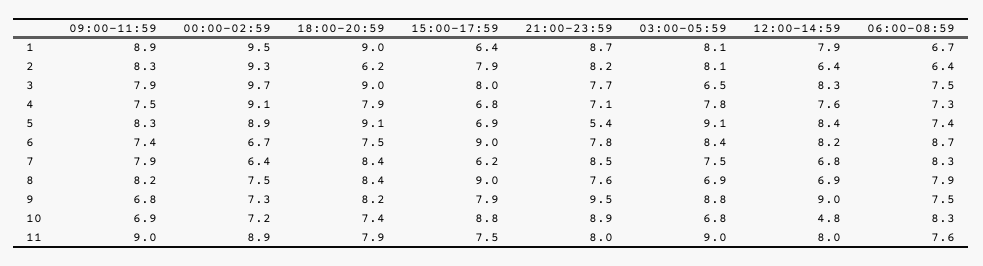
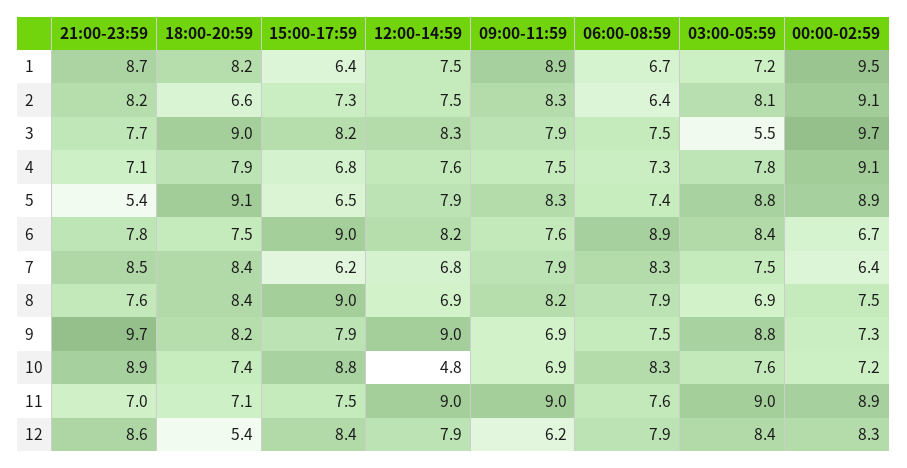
  {
    "09:00-11:59": {
      "1": 8.9,
      "2": 8.3,
      "3": 7.9,
      "4": 7.5,
      "5": 8.3,
-     "6": 7.4,
+     "6": 7.6,
      "7": 7.9,
      "8": 8.2,
-     "9": 6.8,
+     "9": 6.9,
      "10": 6.9,
-     "11": 9
+     "11": 9,
+     "12": 6.2
    },
    "00:00-02:59": {
      "1": 9.5,
-     "2": 9.3,
+     "2": 9.1,
      "3": 9.7,
      "4": 9.1,
      "5": 8.9,
      "6": 6.7,
      "7": 6.4,
      "8": 7.5,
      "9": 7.3,
      "10": 7.2,
-     "11": 8.9
+     "11": 8.9,
+     "12": 8.3
    },
    "18:00-20:59": {
-     "1": 9,
+     "1": 8.2,
-     "2": 6.2,
+     "2": 6.6,
      "3": 9,
      "4": 7.9,
      "5": 9.1,
      "6": 7.5,
      "7": 8.4,
      "8": 8.4,
      "9": 8.2,
      "10": 7.4,
-     "11": 7.9
+     "11": 7.1,
+     "12": 5.4
    },
    "15:00-17:59": {
      "1": 6.4,
-     "2": 7.9,
+     "2": 7.3,
-     "3": 8,
+     "3": 8.2,
      "4": 6.8,
-     "5": 6.9,
+     "5": 6.5,
      "6": 9,
      "7": 6.2,
      "8": 9,
      "9": 7.9,
      "10": 8.8,
-     "11": 7.5
+     "11": 7.5,
+     "12": 8.4
    },
    "21:00-23:59": {
      "1": 8.7,
      "2": 8.2,
      "3": 7.7,
      "4": 7.1,
      "5": 5.4,
      "6": 7.8,
      "7": 8.5,
      "8": 7.6,
-     "9": 9.5,
+     "9": 9.7,
      "10": 8.9,
-     "11": 8
+     "11": 7,
+     "12": 8.6
    },
    "03:00-05:59": {
-     "1": 8.1,
+     "1": 7.2,
      "2": 8.1,
-     "3": 6.5,
+     "3": 5.5,
      "4": 7.8,
-     "5": 9.1,
+     "5": 8.8,
      "6": 8.4,
      "7": 7.5,
      "8": 6.9,
      "9": 8.8,
-     "10": 6.8,
+     "10": 7.6,
-     "11": 9
+     "11": 9,
+     "12": 8.4
    },
    "12:00-14:59": {
-     "1": 7.9,
+     "1": 7.5,
-     "2": 6.4,
+     "2": 7.5,
      "3": 8.3,
      "4": 7.6,
-     "5": 8.4,
+     "5": 7.9,
      "6": 8.2,
      "7": 6.8,
      "8": 6.9,
      "9": 9,
      "10": 4.8,
-     "11": 8
+     "11": 9,
+     "12": 7.9
    },
    "06:00-08:59": {
      "1": 6.7,
      "2": 6.4,
      "3": 7.5,
      "4": 7.3,
      "5": 7.4,
-     "6": 8.7,
+     "6": 8.9,
      "7": 8.3,
      "8": 7.9,
      "9": 7.5,
      "10": 8.3,
-     "11": 7.6
+     "11": 7.6,
+     "12": 7.9
    }
  }

